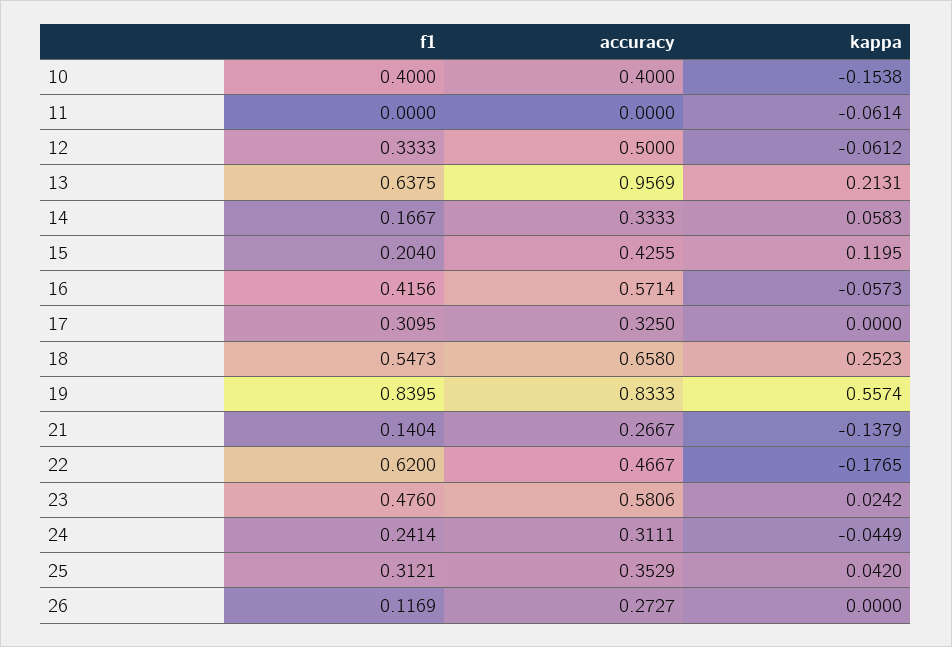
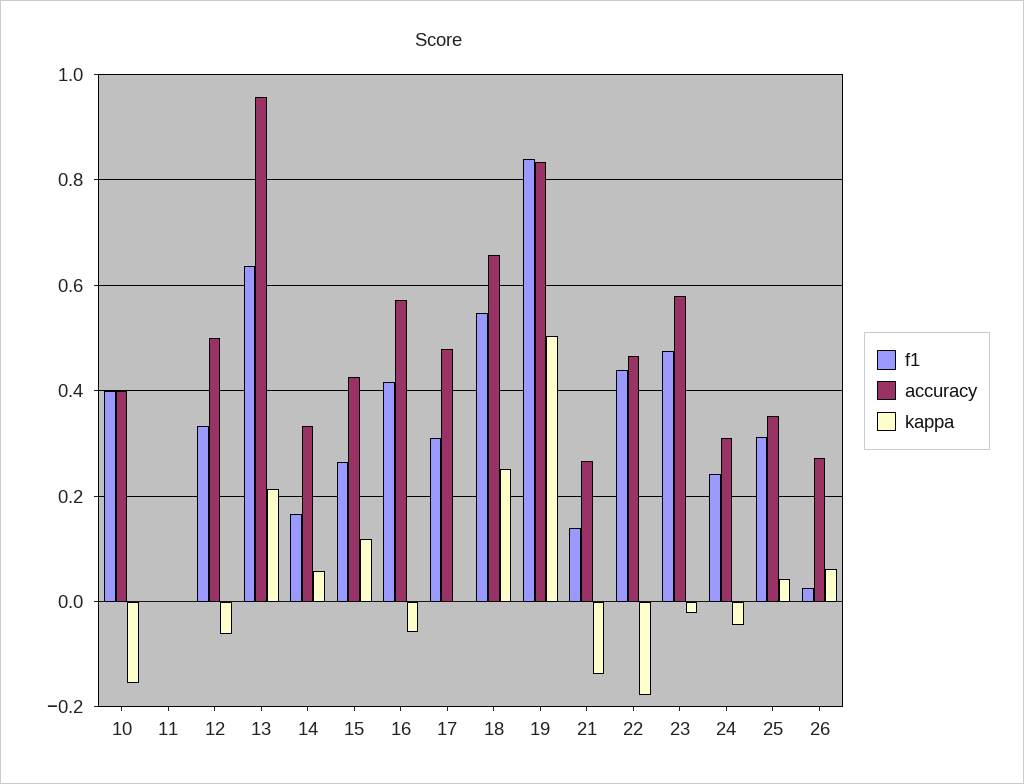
  {
    "f1": {
      "10": 0.4,
      "11": 0,
      "12": 0.3333,
      "13": 0.6375,
      "14": 0.1667,
-     "15": 0.204,
+     "15": 0.26,
      "16": 0.4156,
      "17": 0.3095,
      "18": 0.5473,
      "19": 0.8395,
      "21": 0.1404,
-     "22": 0.62,
+     "22": 0.44,
      "23": 0.476,
      "24": 0.2414,
      "25": 0.3121,
-     "26": 0.1169
+     "26": 0.02
    },
    "accuracy": {
      "10": 0.4,
      "11": 0,
      "12": 0.5,
      "13": 0.9569,
      "14": 0.3333,
      "15": 0.4255,
      "16": 0.5714,
-     "17": 0.325,
+     "17": 0.48,
      "18": 0.658,
      "19": 0.8333,
      "21": 0.2667,
      "22": 0.4667,
      "23": 0.5806,
      "24": 0.3111,
      "25": 0.3529,
      "26": 0.2727
    },
    "kappa": {
      "10": -0.1538,
-     "11": -0.0614,
+     "11": 0,
      "12": -0.0612,
      "13": 0.2131,
      "14": 0.0583,
      "15": 0.1195,
      "16": -0.0573,
      "17": 0,
      "18": 0.2523,
-     "19": 0.5574,
+     "19": 0.5,
      "21": -0.1379,
      "22": -0.1765,
-     "23": 0.0242,
+     "23": -0.02,
      "24": -0.0449,
      "25": 0.042,
-     "26": 0
+     "26": 0.06
    }
  }

